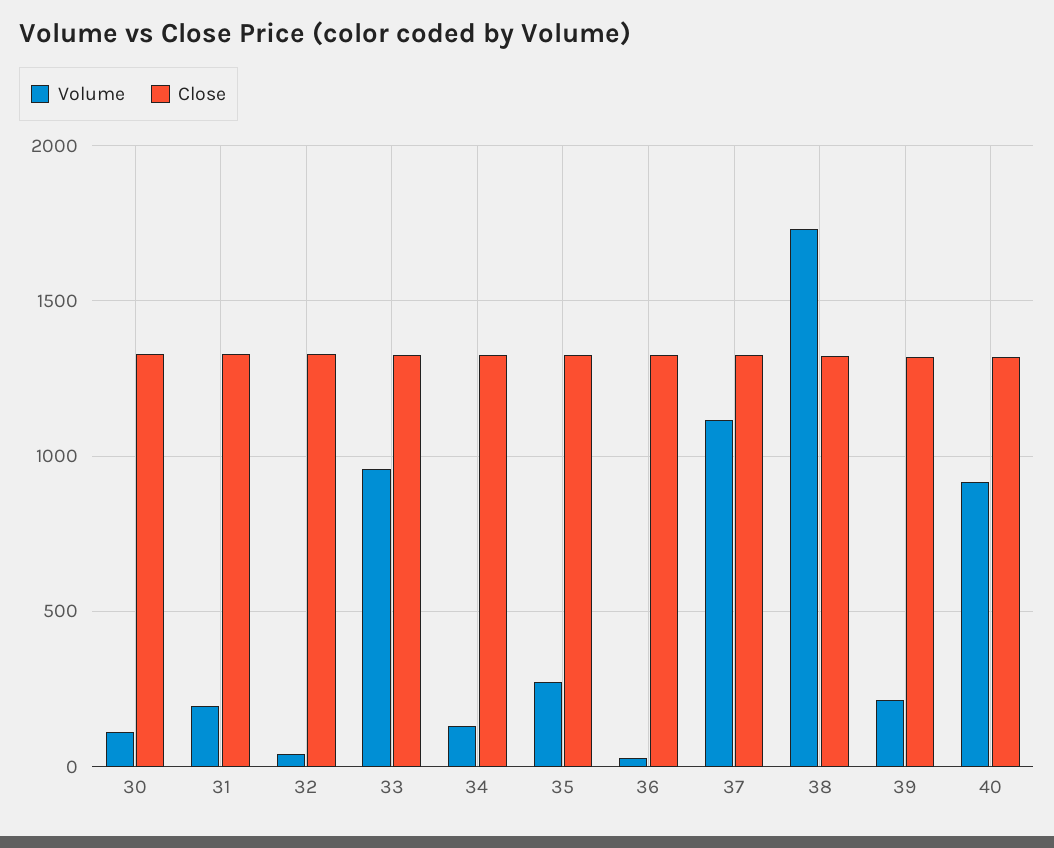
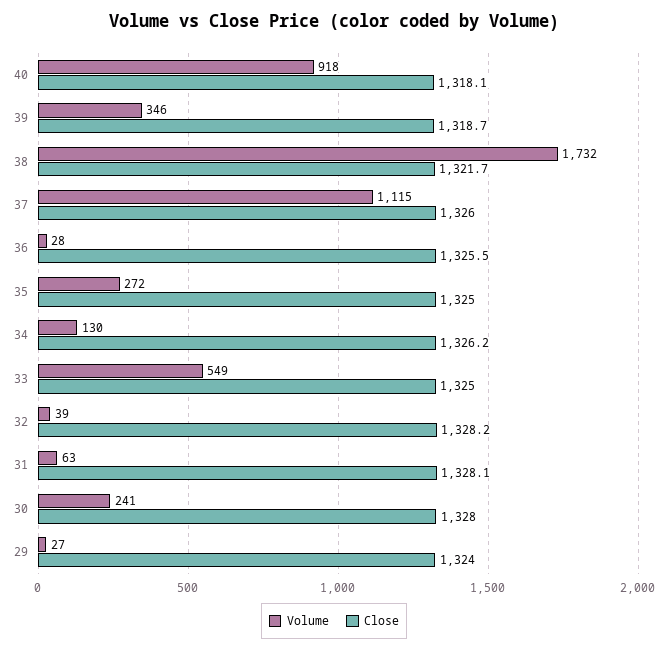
  {
    "Volume": {
-     "30": 100,
+     "30": 241,
-     "31": 200,
+     "31": 63,
      "32": 39,
-     "33": 950,
+     "33": 549,
      "34": 130,
      "35": 272,
      "36": 28,
      "37": 1115,
      "38": 1732,
-     "39": 200,
+     "39": 346,
-     "40": 918
+     "40": 918,
+     "29": 27
    },
    "Close": {
      "30": 1328,
      "31": 1328.1,
      "32": 1328.2,
      "33": 1325,
      "34": 1326.2,
      "35": 1325,
      "36": 1325.5,
      "37": 1326,
      "38": 1321.7,
      "39": 1318.7,
-     "40": 1318.1
+     "40": 1318.1,
+     "29": 1324
    }
  }

